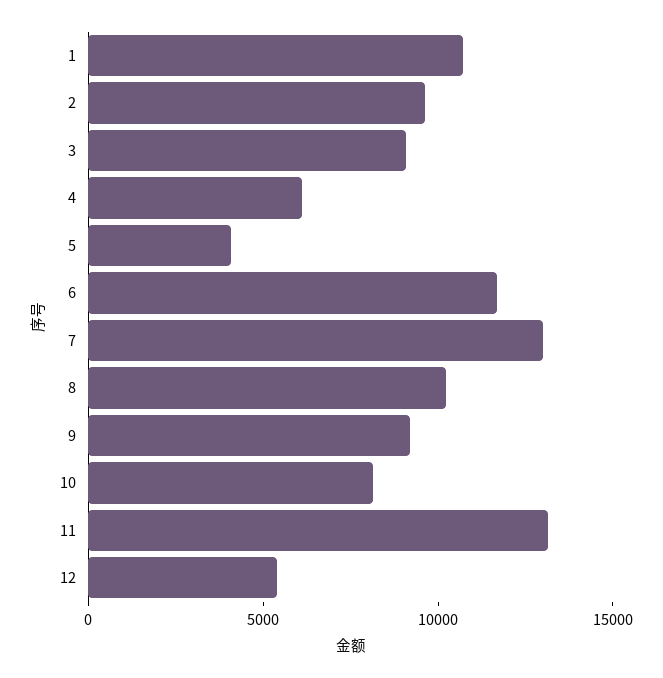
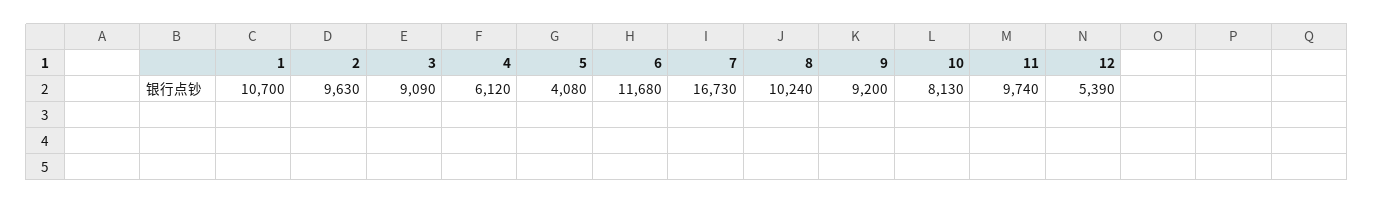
  {
    "1": 10700,
    "2": 9630,
    "3": 9090,
    "4": 6120,
    "5": 4080,
    "6": 11680,
-   "7": 13000,
+   "7": 16730,
    "8": 10240,
    "9": 9200,
    "10": 8130,
-   "11": 13000,
+   "11": 9740,
    "12": 5390
  }

